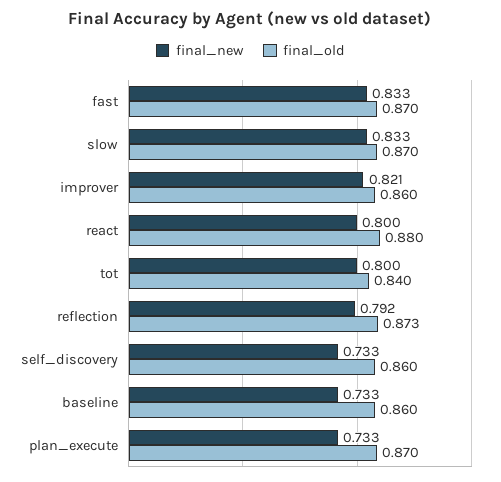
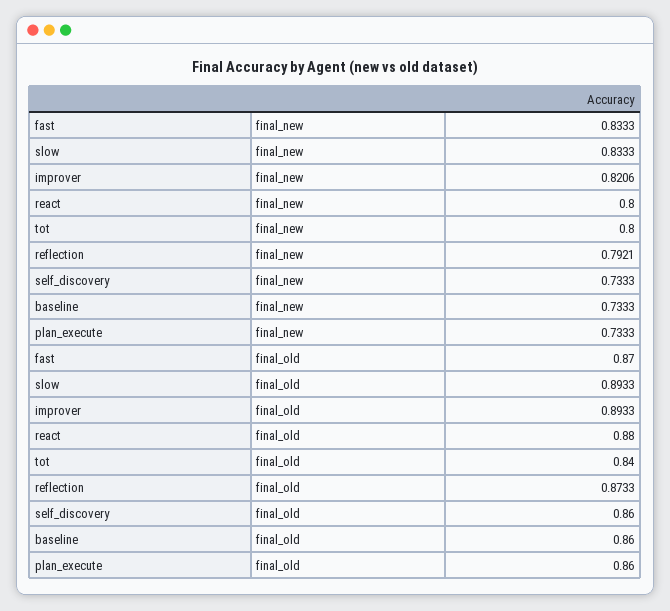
  {
    "final_new": {
      "fast": 0.8333,
      "slow": 0.8333,
      "improver": 0.8206,
      "react": 0.8,
      "tot": 0.8,
      "reflection": 0.7921,
      "self_discovery": 0.7333,
      "baseline": 0.7333,
      "plan_execute": 0.7333
    },
    "final_old": {
      "fast": 0.87,
-     "slow": 0.87,
+     "slow": 0.8933,
-     "improver": 0.86,
+     "improver": 0.8933,
      "react": 0.88,
      "tot": 0.84,
      "reflection": 0.8733,
      "self_discovery": 0.86,
      "baseline": 0.86,
-     "plan_execute": 0.87
+     "plan_execute": 0.86
    }
  }

